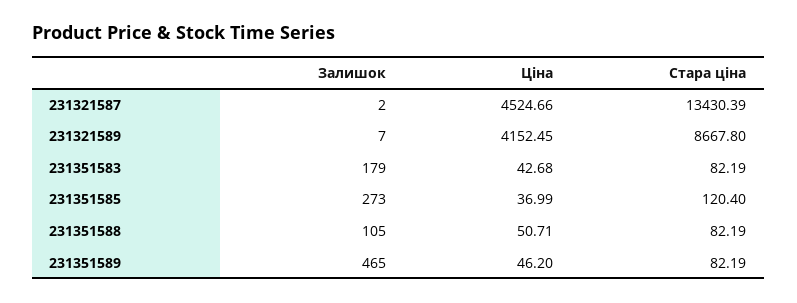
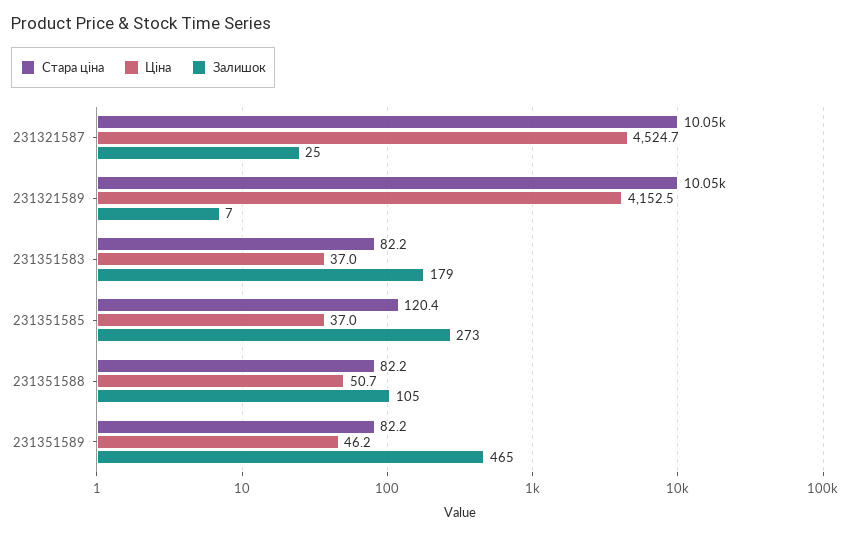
  {
    "Залишок": {
-     "231321587": 2,
+     "231321587": 25,
      "231321589": 7,
      "231351583": 179,
      "231351585": 273,
      "231351588": 105,
      "231351589": 465
    },
    "Ціна": {
      "231321587": 4524.66,
      "231321589": 4152.45,
-     "231351583": 42.68,
+     "231351583": 37,
      "231351585": 36.99,
      "231351588": 50.71,
      "231351589": 46.2
    },
    "Стара ціна": {
-     "231321587": 13430.39,
+     "231321587": 10050,
-     "231321589": 8667.8,
+     "231321589": 10050,
      "231351583": 82.19,
      "231351585": 120.4,
      "231351588": 82.19,
      "231351589": 82.19
    }
  }

